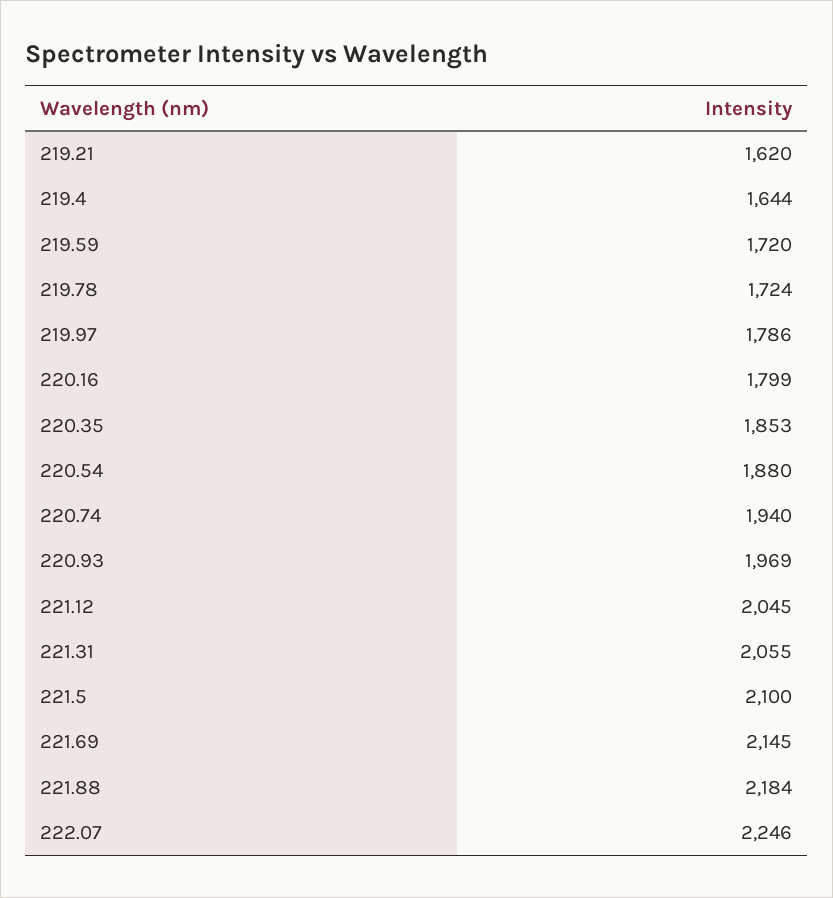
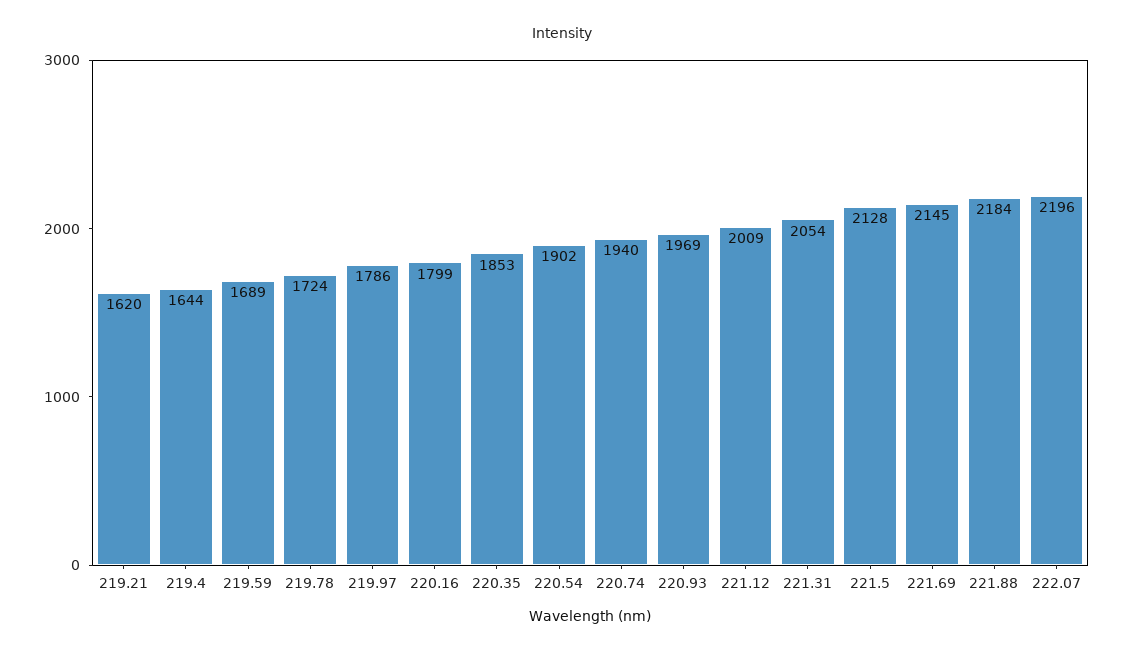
  {
    "219.21": 1620,
    "219.4": 1644,
-   "219.59": 1720,
+   "219.59": 1689,
    "219.78": 1724,
    "219.97": 1786,
    "220.16": 1799,
    "220.35": 1853,
-   "220.54": 1880,
+   "220.54": 1902,
    "220.74": 1940,
    "220.93": 1969,
-   "221.12": 2045,
+   "221.12": 2009,
-   "221.31": 2055,
+   "221.31": 2054,
-   "221.5": 2100,
+   "221.5": 2128,
    "221.69": 2145,
    "221.88": 2184,
-   "222.07": 2246
+   "222.07": 2196
  }

